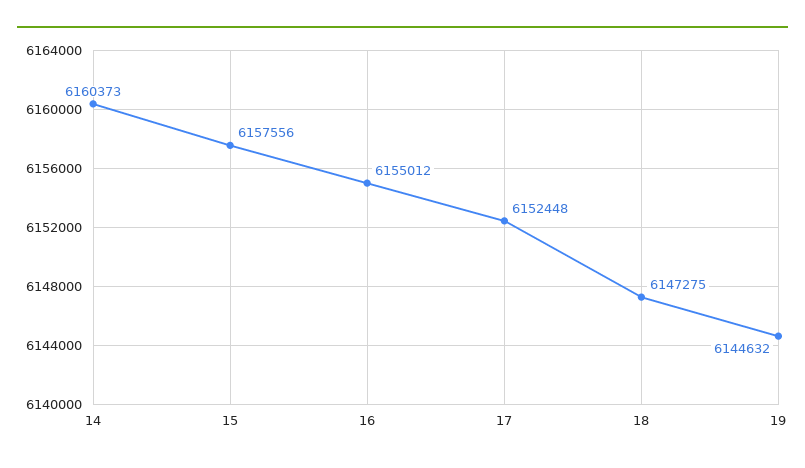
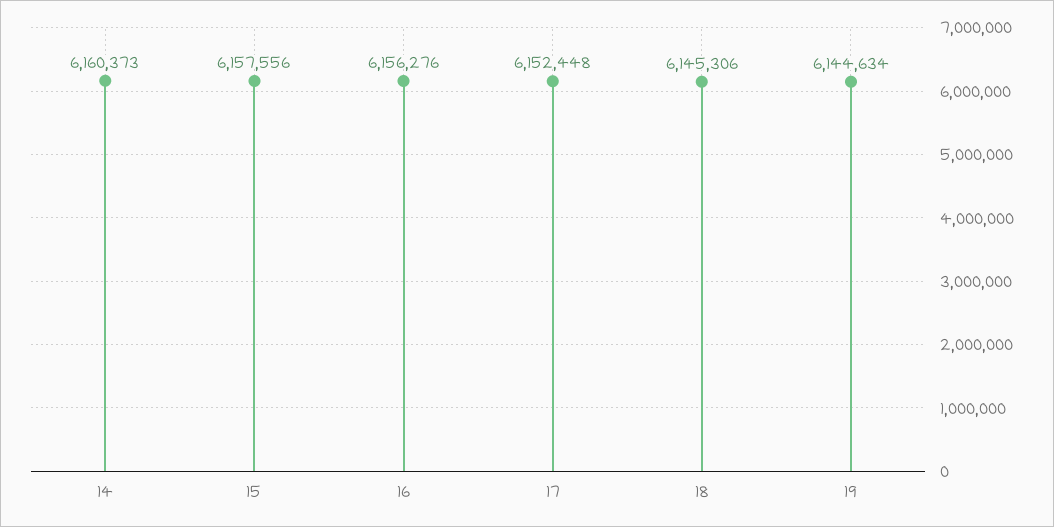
  {
    "14": 6160373,
    "15": 6157556,
-   "16": 6155012,
+   "16": 6156276,
    "17": 6152448,
-   "18": 6147275,
+   "18": 6145306,
-   "19": 6144632
+   "19": 6144634
  }

